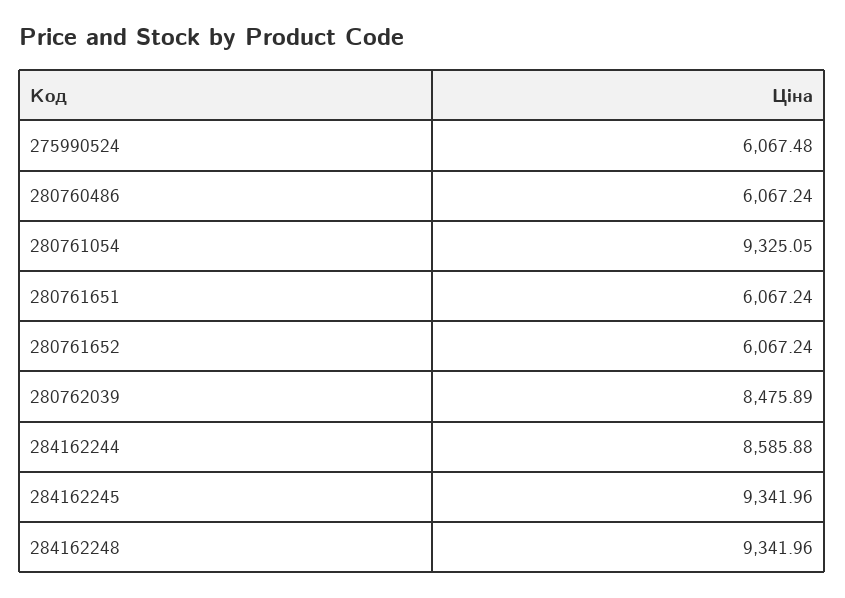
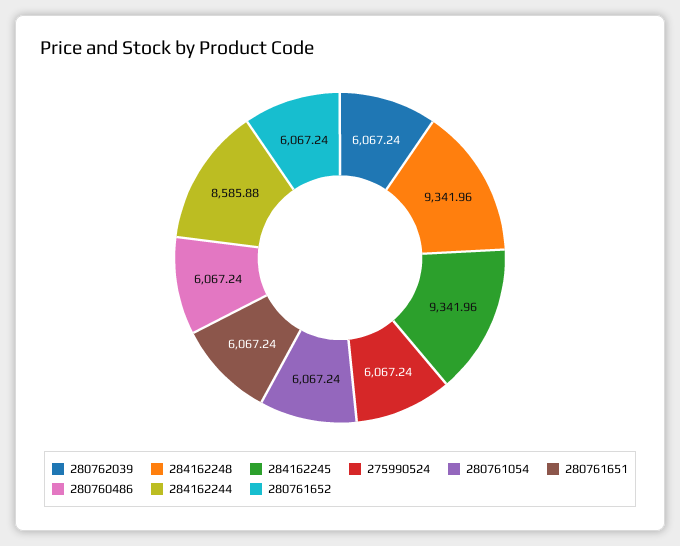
  {
-   "275990524": 6067.48,
+   "275990524": 6067.24,
    "280760486": 6067.24,
-   "280761054": 9325.05,
+   "280761054": 6067.24,
    "280761651": 6067.24,
    "280761652": 6067.24,
-   "280762039": 8475.89,
+   "280762039": 6067.24,
    "284162244": 8585.88,
    "284162245": 9341.96,
    "284162248": 9341.96
  }

